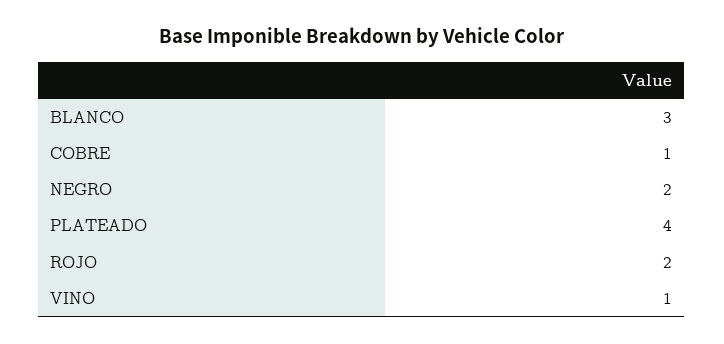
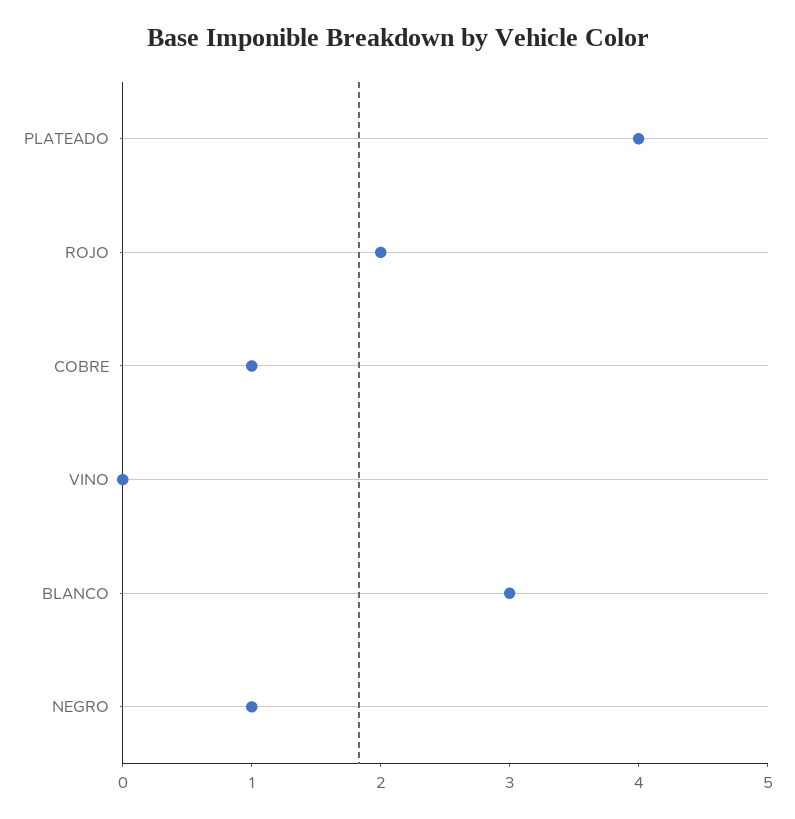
  {
    "BLANCO": 3,
    "COBRE": 1,
-   "NEGRO": 2,
+   "NEGRO": 1,
    "PLATEADO": 4,
    "ROJO": 2,
-   "VINO": 1
+   "VINO": 0
  }

